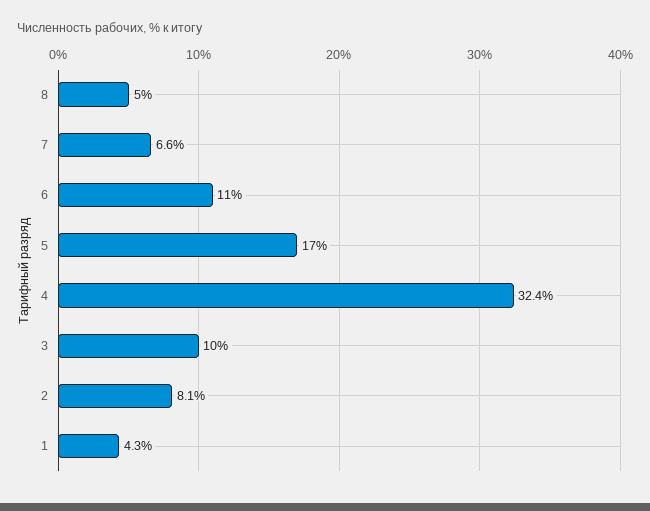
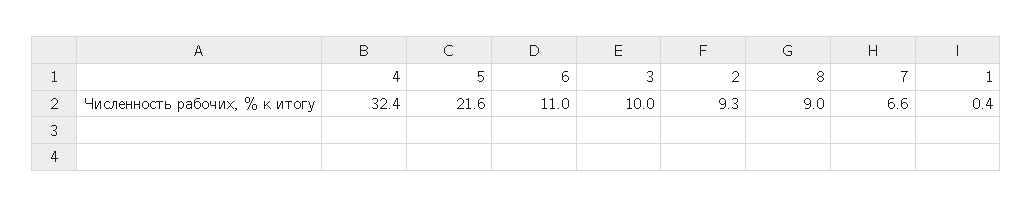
  {
-   "8": 5,
+   "8": 9,
    "7": 6.6,
    "6": 11,
-   "5": 17,
+   "5": 21.6,
    "4": 32.4,
    "3": 10,
-   "2": 8.1,
+   "2": 9.3,
-   "1": 4.3
+   "1": 0.4
  }

